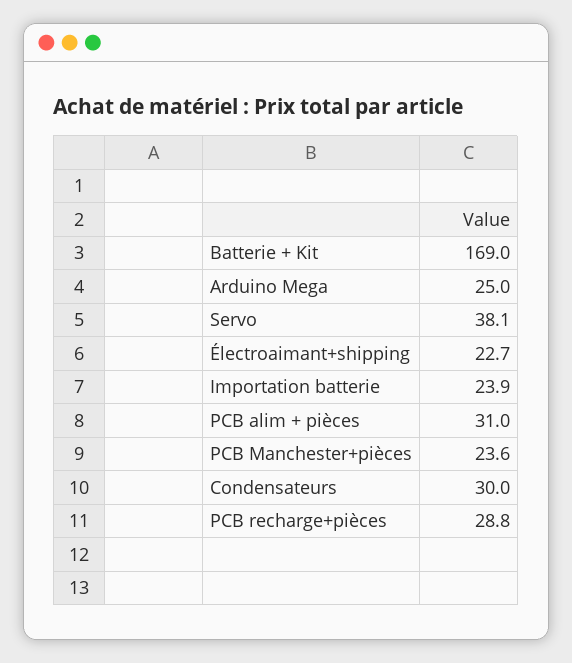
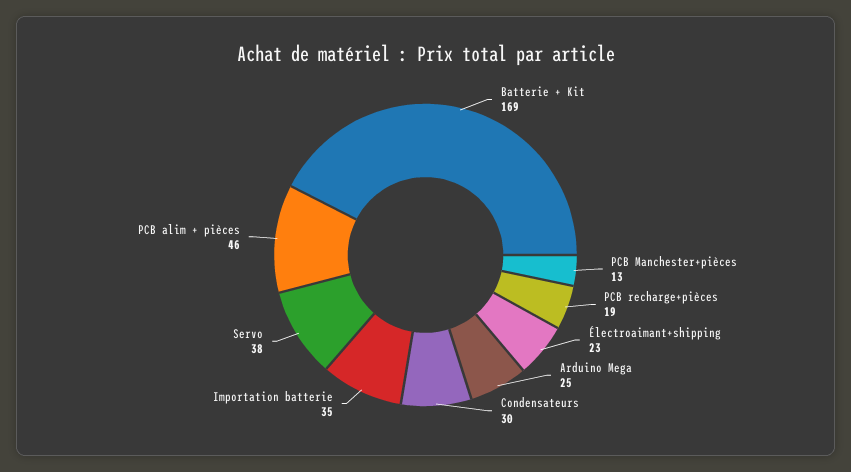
  {
    "Batterie + Kit": 169,
    "Arduino Mega": 25,
    "Servo": 38.1,
    "Électroaimant+shipping": 22.7,
-   "Importation batterie": 23.9,
+   "Importation batterie": 35,
-   "PCB alim + pièces": 31,
+   "PCB alim + pièces": 46,
-   "PCB Manchester+pièces": 23.6,
+   "PCB Manchester+pièces": 13,
    "Condensateurs": 30,
-   "PCB recharge+pièces": 28.8
+   "PCB recharge+pièces": 19
  }

